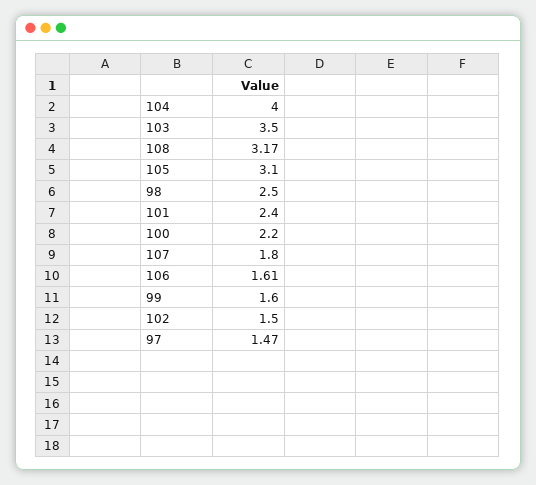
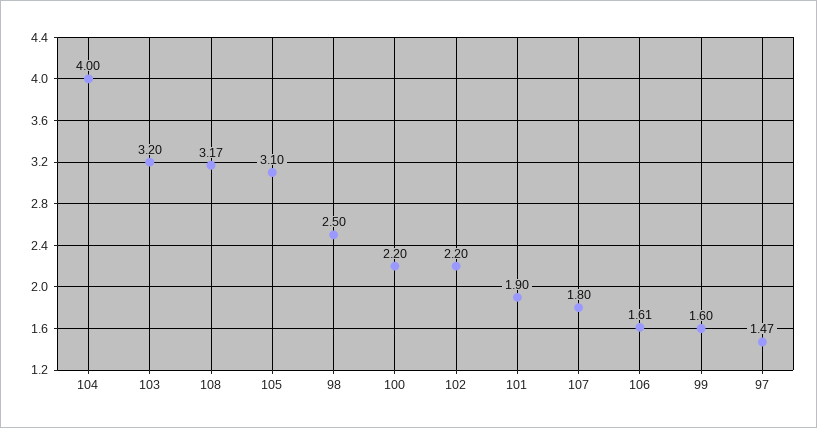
  {
    "104": 4,
-   "103": 3.5,
+   "103": 3.2,
    "108": 3.17,
    "105": 3.1,
    "98": 2.5,
-   "101": 2.4,
+   "101": 1.9,
    "100": 2.2,
    "107": 1.8,
    "106": 1.61,
    "99": 1.6,
-   "102": 1.5,
+   "102": 2.2,
    "97": 1.47
  }

